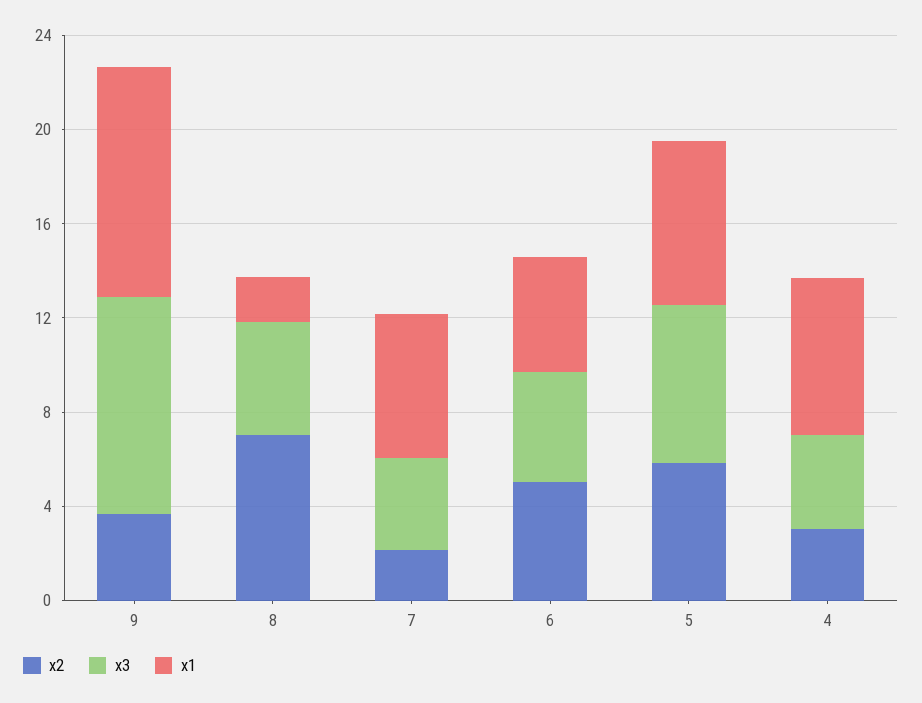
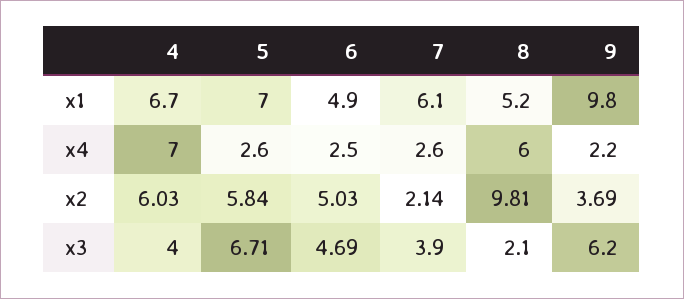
  {
    "x2": {
      "9": 3.69,
-     "8": 7,
+     "8": 9.81,
      "7": 2.14,
      "6": 5.03,
      "5": 5.84,
-     "4": 3
+     "4": 6.03
    },
    "x3": {
-     "9": 9,
+     "9": 6.2,
-     "8": 5,
+     "8": 2.1,
      "7": 3.9,
      "6": 4.69,
      "5": 6.71,
      "4": 4
    },
    "x1": {
      "9": 9.8,
-     "8": 2,
+     "8": 5.2,
      "7": 6.1,
      "6": 4.9,
      "5": 7,
      "4": 6.7
-   }
+   },
+   "x4": {
+     "4": 7,
+     "5": 2.6,
+     "6": 2.5,
+     "7": 2.6,
+     "8": 6,
+     "9": 2.2
+   }
  }

